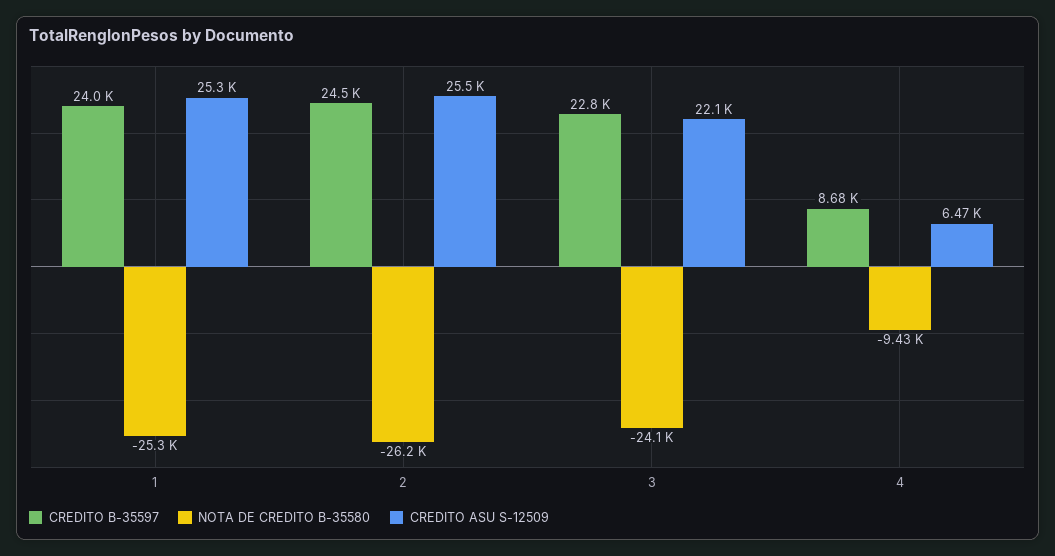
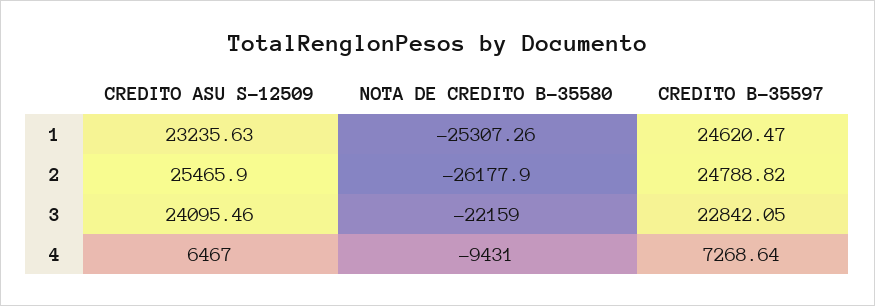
  {
    "CREDITO B-35597": {
-     "1": 24000,
+     "1": 24620.47,
-     "2": 24500,
+     "2": 24788.82,
      "3": 22842.05,
-     "4": 8680
+     "4": 7268.64
    },
    "NOTA DE CREDITO B-35580": {
      "1": -25307.26,
      "2": -26177.9,
-     "3": -24100,
+     "3": -22159,
      "4": -9431
    },
    "CREDITO ASU S-12509": {
-     "1": 25300,
+     "1": 23235.63,
      "2": 25465.9,
-     "3": 22100,
+     "3": 24095.46,
      "4": 6467
    }
  }

